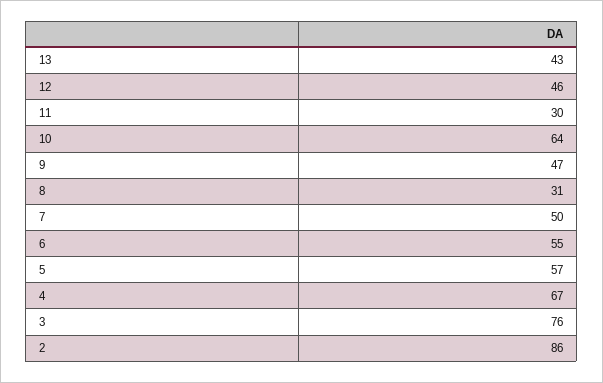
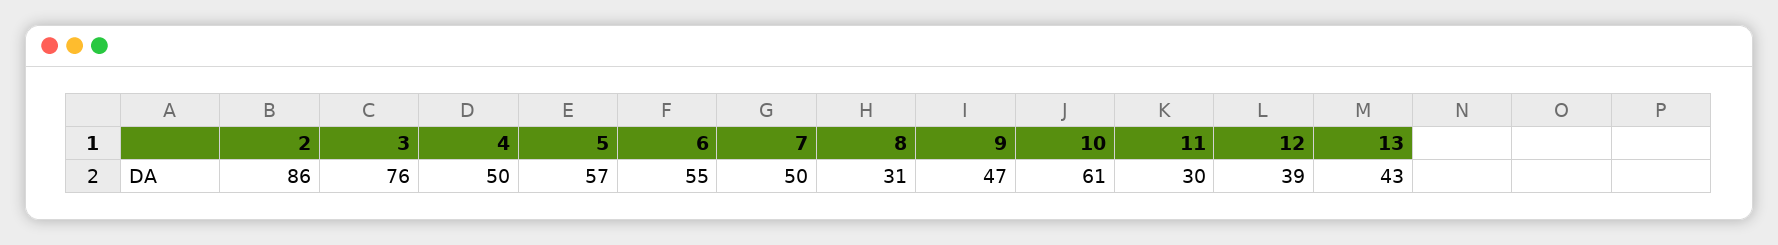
  {
    "13": 43,
-   "12": 46,
+   "12": 39,
    "11": 30,
-   "10": 64,
+   "10": 61,
    "9": 47,
    "8": 31,
    "7": 50,
    "6": 55,
    "5": 57,
-   "4": 67,
+   "4": 50,
    "3": 76,
    "2": 86
  }

